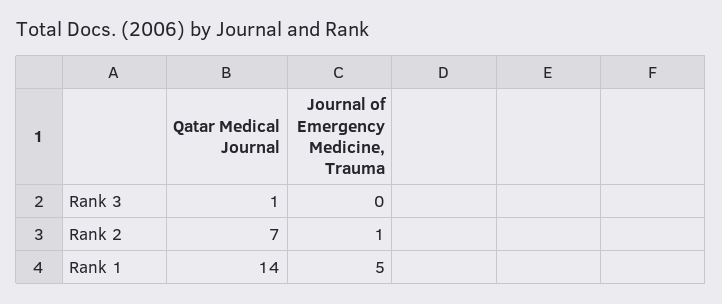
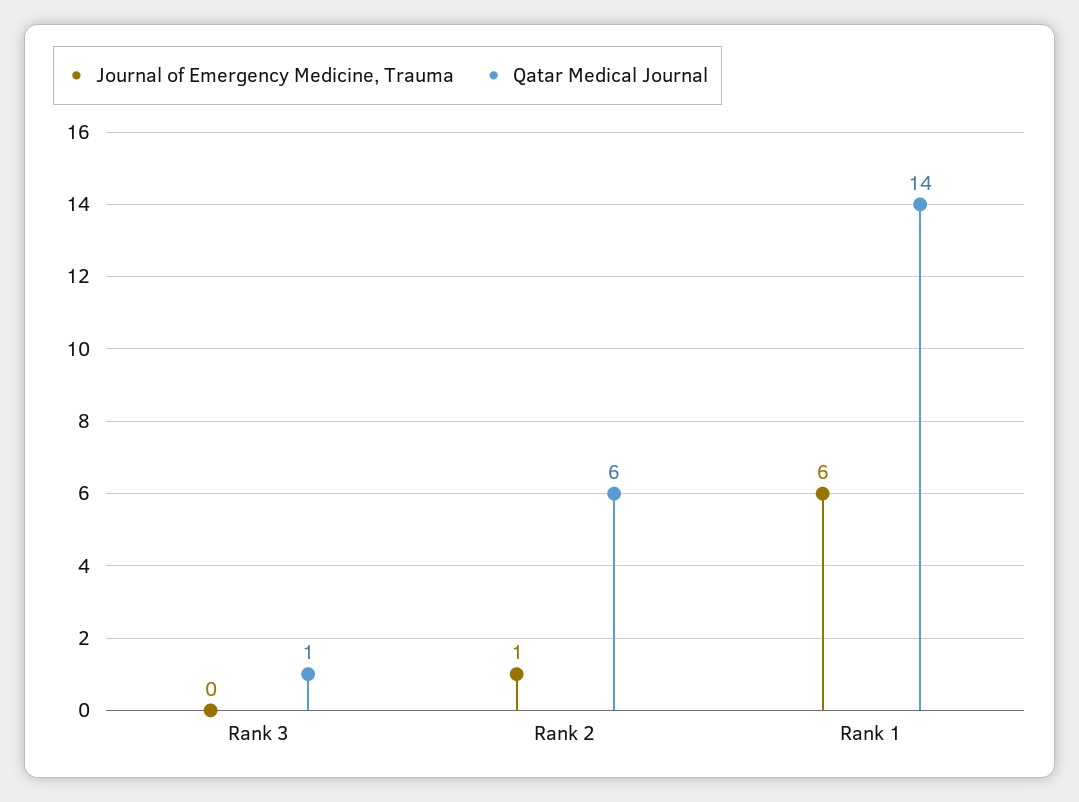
  {
    "Qatar Medical Journal": {
      "Rank 3": 1,
-     "Rank 2": 7,
+     "Rank 2": 6,
      "Rank 1": 14
    },
    "Journal of Emergency Medicine, Trauma": {
      "Rank 3": 0,
      "Rank 2": 1,
-     "Rank 1": 5
+     "Rank 1": 6
    }
  }

